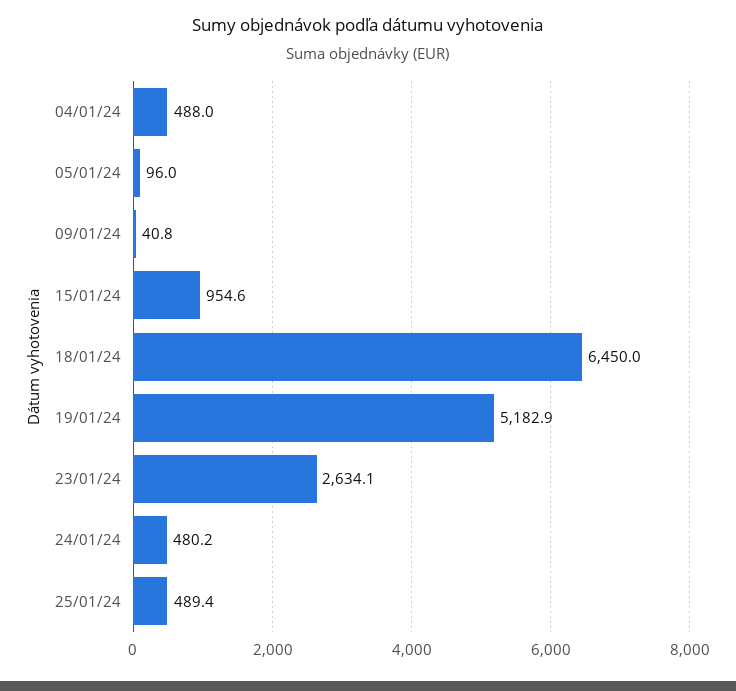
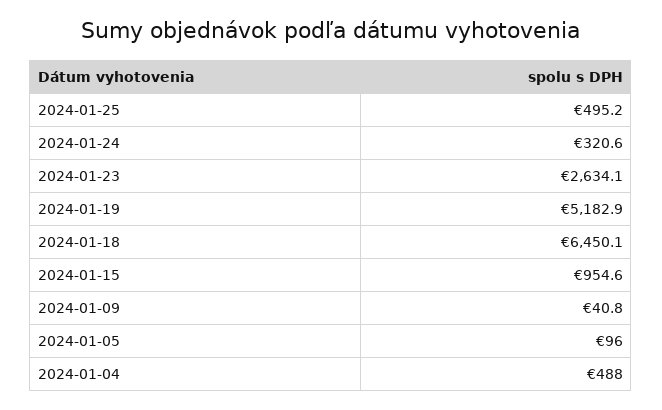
  {
    "04/01/24": 488,
    "05/01/24": 96,
    "09/01/24": 40.8,
    "15/01/24": 954.6,
-   "18/01/24": 6450,
+   "18/01/24": 6450.1,
    "19/01/24": 5182.9,
    "23/01/24": 2634.1,
-   "24/01/24": 480.2,
+   "24/01/24": 320.6,
-   "25/01/24": 489.4
+   "25/01/24": 495.2
  }

